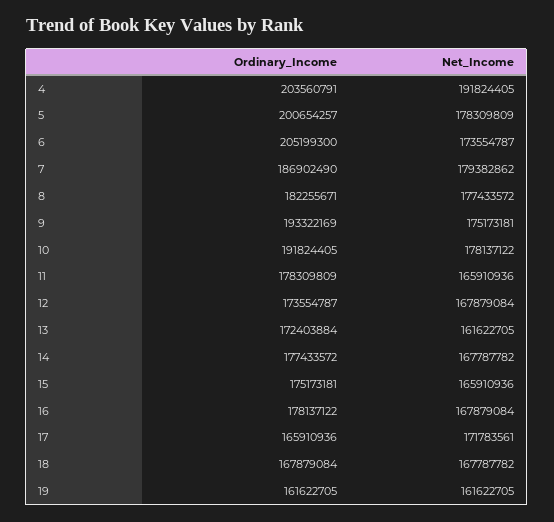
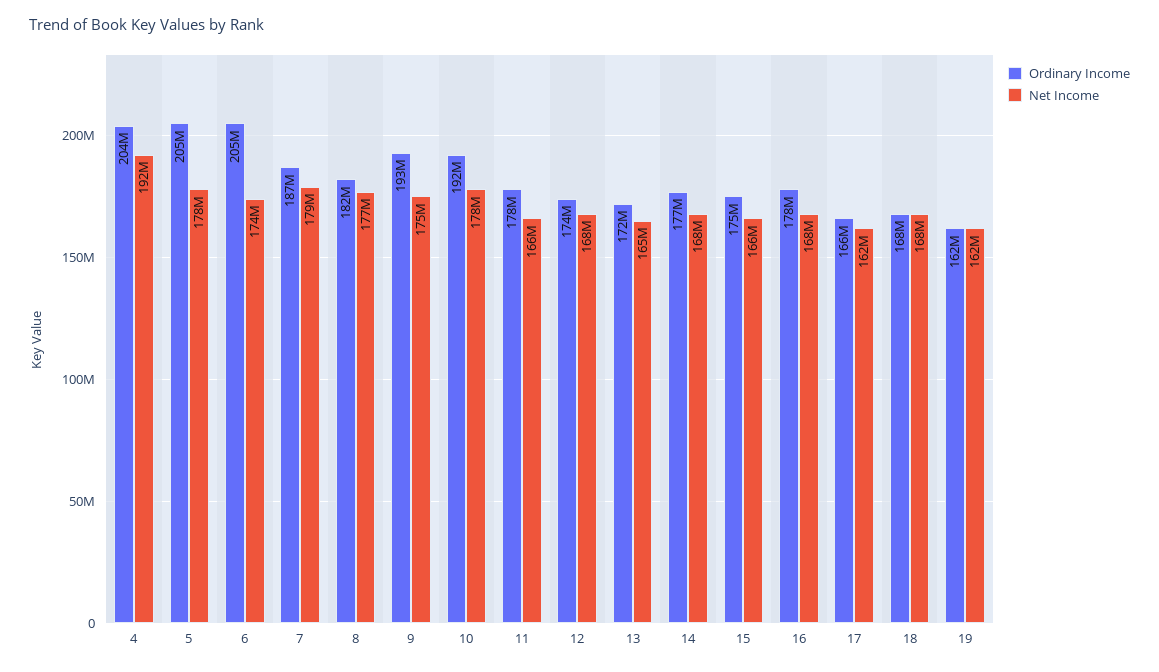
  {
    "Ordinary_Income": {
      "4": 203560791,
-     "5": 200654257,
+     "5": 205000000,
      "6": 205199300,
      "7": 186902490,
      "8": 182255671,
      "9": 193322169,
      "10": 191824405,
      "11": 178309809,
      "12": 173554787,
      "13": 172403884,
      "14": 177433572,
      "15": 175173181,
      "16": 178137122,
      "17": 165910936,
      "18": 167879084,
      "19": 161622705
    },
    "Net_Income": {
      "4": 191824405,
      "5": 178309809,
      "6": 173554787,
      "7": 179382862,
      "8": 177433572,
      "9": 175173181,
      "10": 178137122,
      "11": 165910936,
      "12": 167879084,
-     "13": 161622705,
+     "13": 165000000,
      "14": 167787782,
      "15": 165910936,
      "16": 167879084,
-     "17": 171783561,
+     "17": 162000000,
      "18": 167787782,
      "19": 161622705
    }
  }

